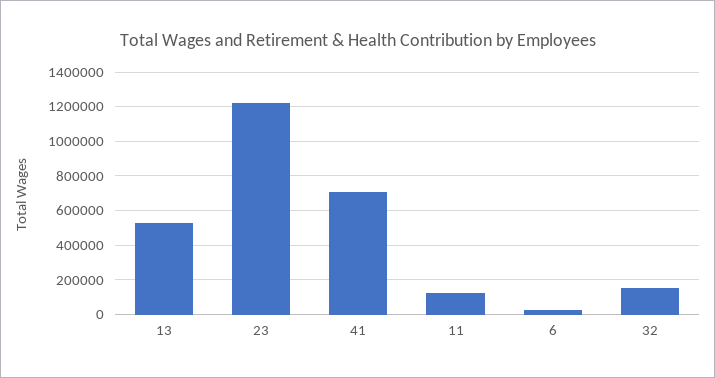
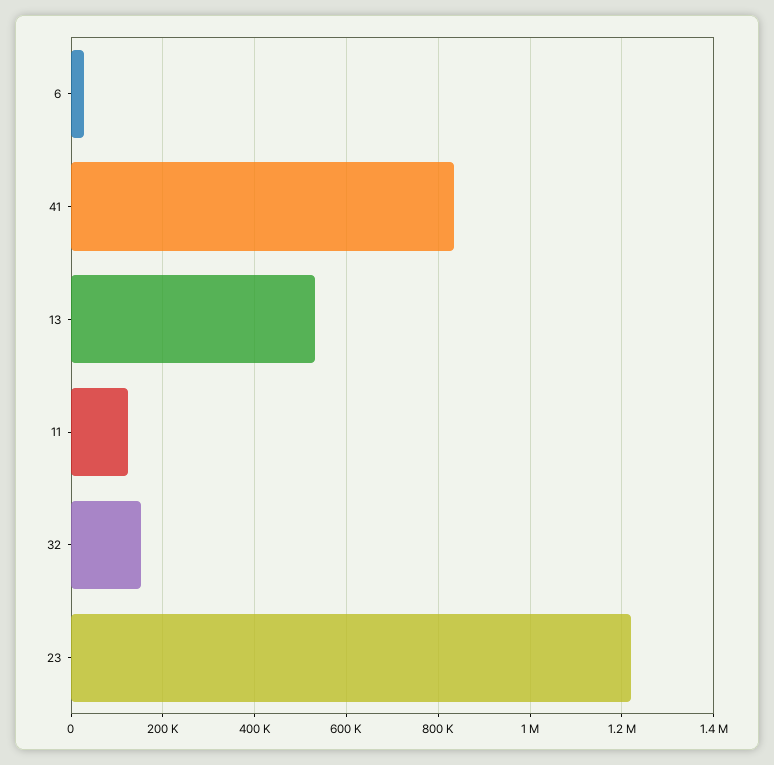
  {
    "13": 540000,
    "23": 1220000,
-   "41": 700000,
+   "41": 840000,
    "11": 120000,
    "6": 20000,
    "32": 160000
  }

